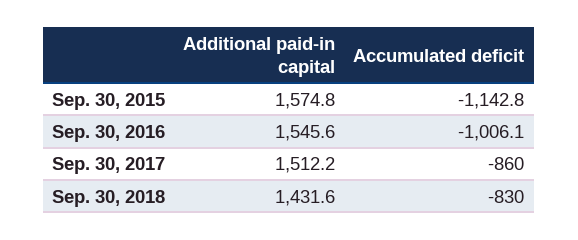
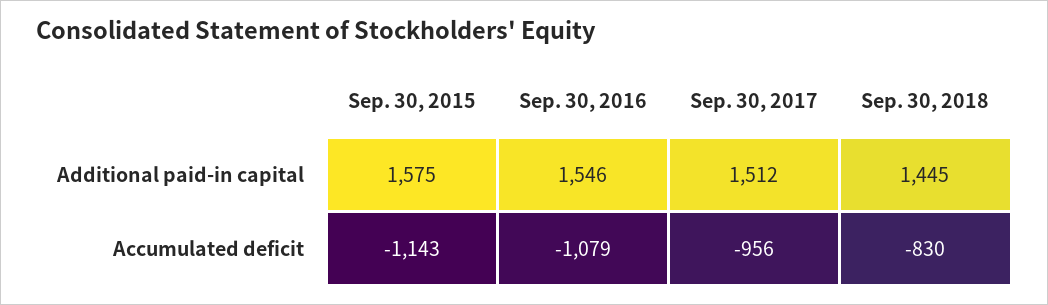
  {
    "Additional paid-in capital": {
      "Sep. 30, 2015": 1574.8,
      "Sep. 30, 2016": 1545.6,
      "Sep. 30, 2017": 1512.2,
-     "Sep. 30, 2018": 1431.6
+     "Sep. 30, 2018": 1445
    },
    "Accumulated deficit": {
      "Sep. 30, 2015": -1142.8,
-     "Sep. 30, 2016": -1006.1,
+     "Sep. 30, 2016": -1079,
-     "Sep. 30, 2017": -860,
+     "Sep. 30, 2017": -956,
      "Sep. 30, 2018": -830
    }
  }

